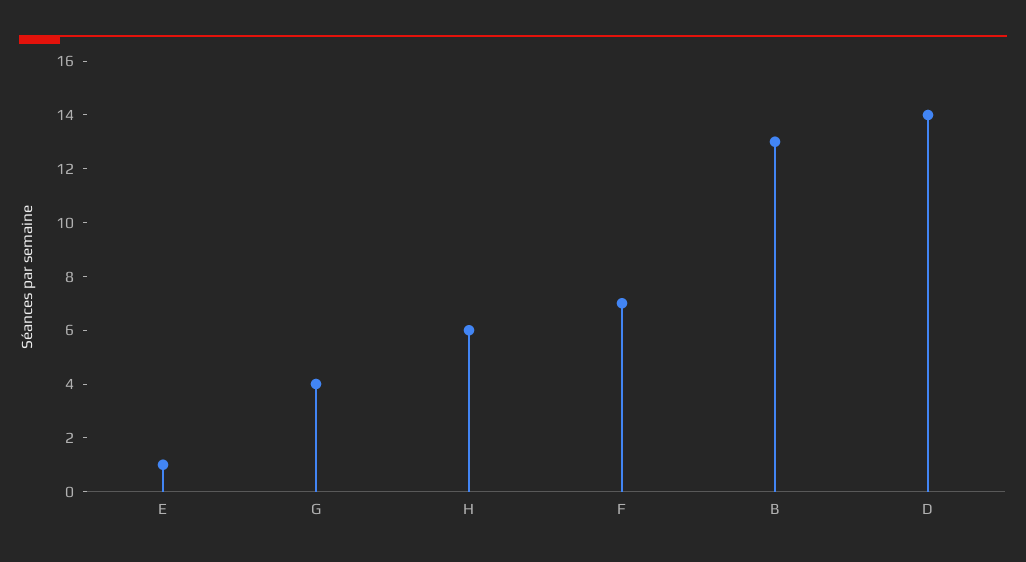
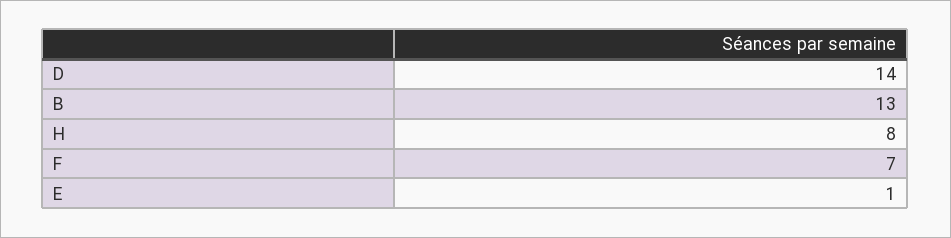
  {
    "E": 1,
-   "G": 4,
-   "H": 6,
+   "H": 8,
    "F": 7,
    "B": 13,
    "D": 14
  }

